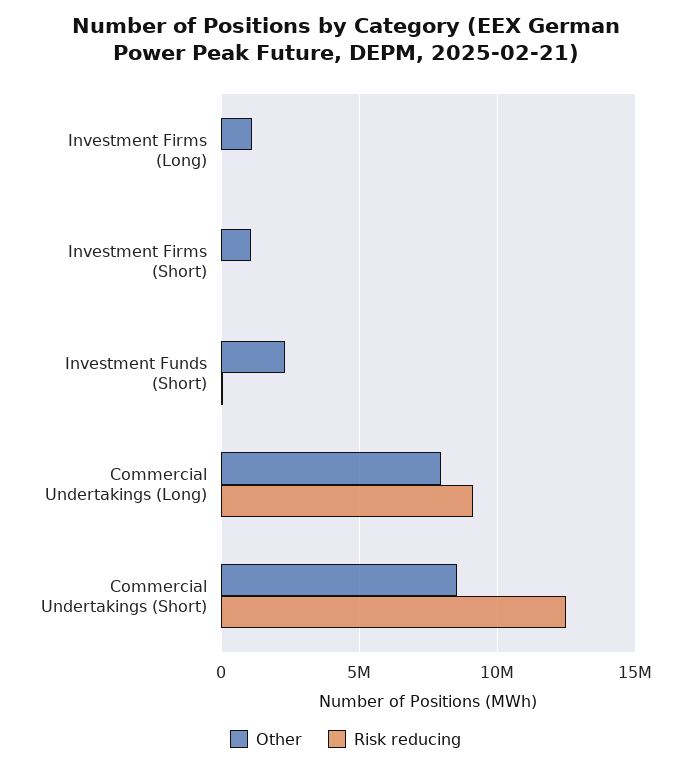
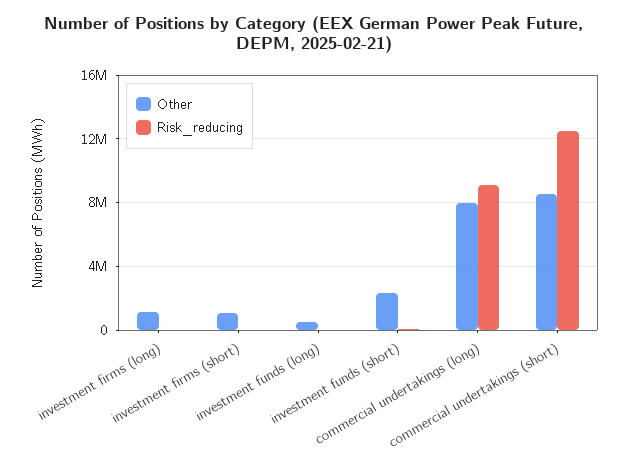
  {
    "Other": {
      "Investment Firms (Long)": 1000000,
      "Investment Firms (Short)": 1000000,
      "Investment Funds (Short)": 2500000,
      "Commercial Undertakings (Long)": 8000000,
-     "Commercial Undertakings (Short)": 8500000
+     "Commercial Undertakings (Short)": 8500000,
+     "investment funds (long)": 500000
    },
    "Risk reducing": {
      "Investment Firms (Long)": 0,
      "Investment Firms (Short)": 0,
      "Investment Funds (Short)": 0,
      "Commercial Undertakings (Long)": 9000000,
-     "Commercial Undertakings (Short)": 12500000
+     "Commercial Undertakings (Short)": 12500000,
+     "investment funds (long)": 0
    }
  }

